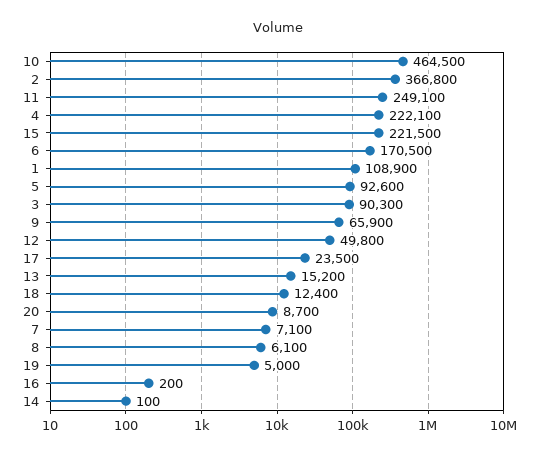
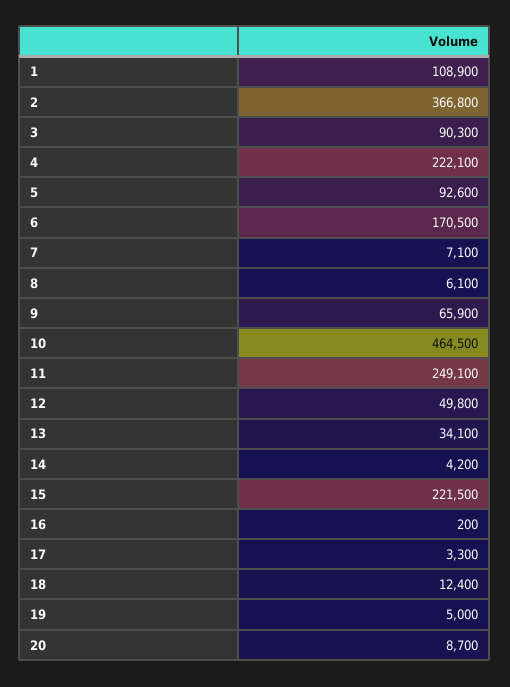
  {
    "10": 464500,
    "2": 366800,
    "11": 249100,
    "4": 222100,
    "15": 221500,
    "6": 170500,
    "1": 108900,
    "5": 92600,
    "3": 90300,
    "9": 65900,
    "12": 49800,
-   "17": 23500,
+   "17": 3300,
-   "13": 15200,
+   "13": 34100,
    "18": 12400,
    "20": 8700,
    "7": 7100,
    "8": 6100,
    "19": 5000,
    "16": 200,
-   "14": 100
+   "14": 4200
  }

